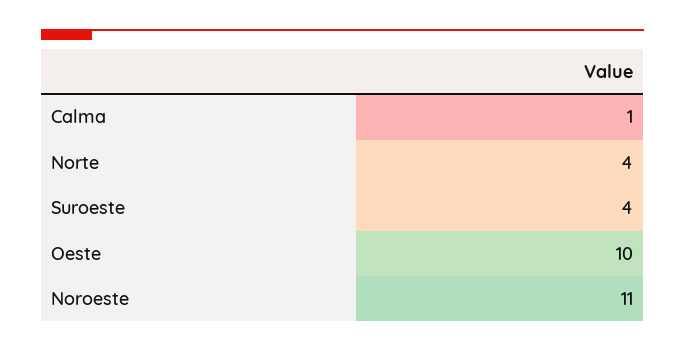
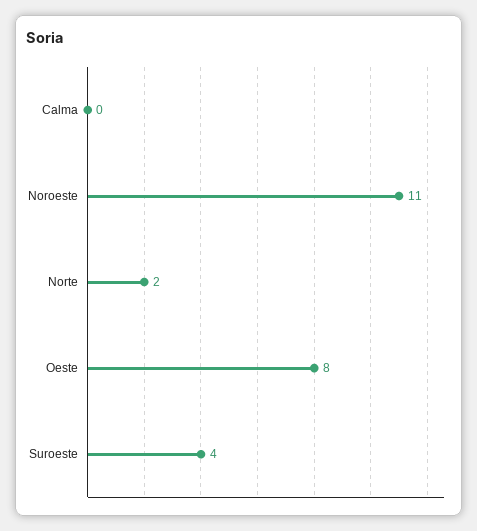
  {
-   "Calma": 1,
+   "Calma": 0,
-   "Norte": 4,
+   "Norte": 2,
    "Suroeste": 4,
-   "Oeste": 10,
+   "Oeste": 8,
    "Noroeste": 11
  }

